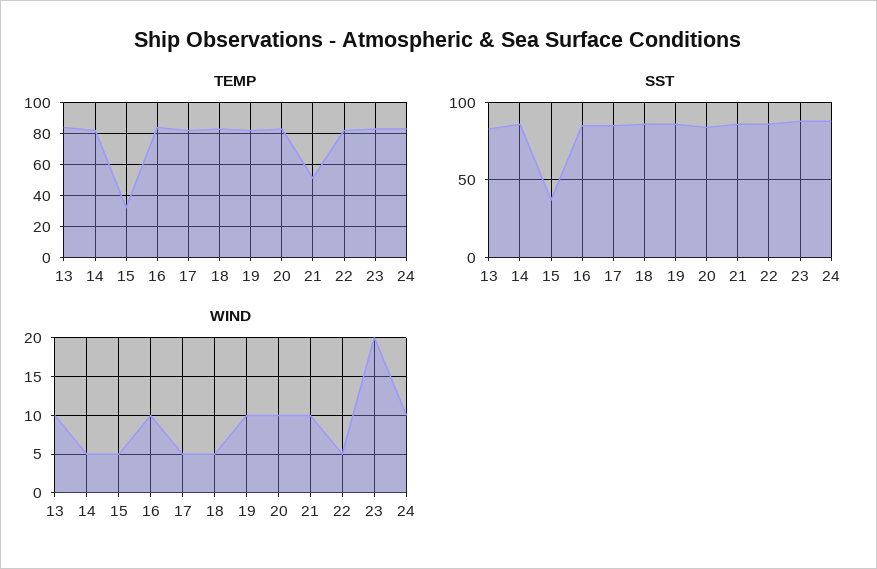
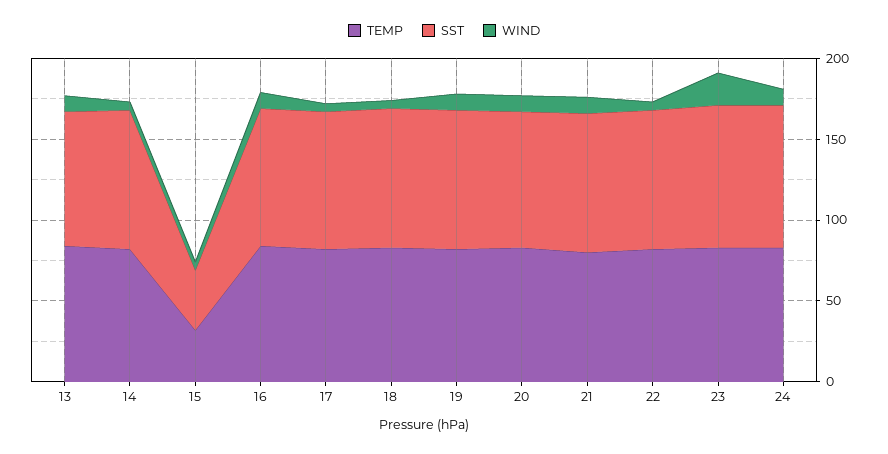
  {
    "TEMP": {
      "13": 85,
      "14": 80,
      "15": 30,
      "16": 85,
      "17": 80,
      "18": 85,
      "19": 80,
      "20": 85,
-     "21": 50,
+     "21": 80,
      "22": 80,
      "23": 85,
      "24": 85
    },
    "SST": {
      "13": 85,
      "14": 85,
      "15": 35,
      "16": 85,
      "17": 85,
      "18": 85,
      "19": 85,
      "20": 85,
      "21": 85,
      "22": 85,
      "23": 90,
      "24": 90
    },
    "WIND": {
      "13": 10,
      "14": 5,
      "15": 5,
      "16": 10,
      "17": 5,
      "18": 5,
      "19": 10,
      "20": 10,
      "21": 10,
      "22": 5,
      "23": 20,
      "24": 10
    }
  }

